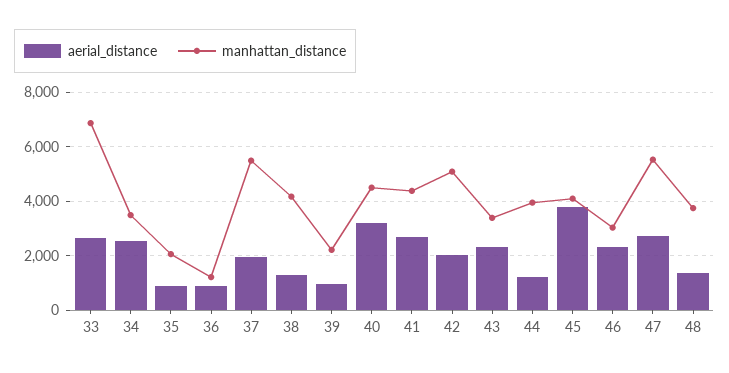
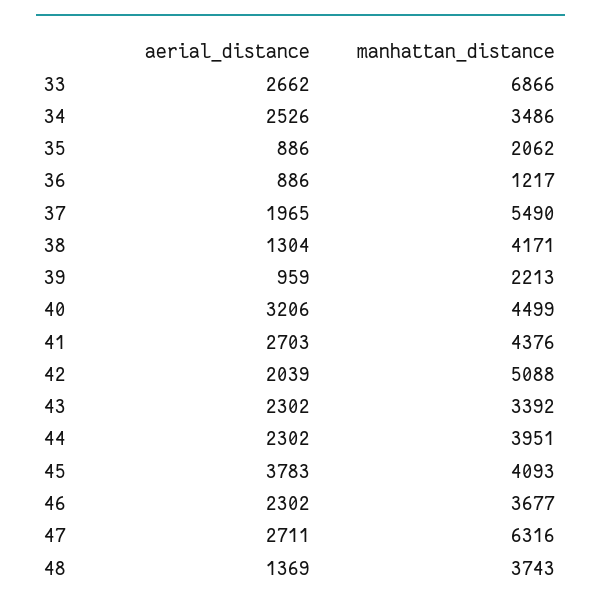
  {
    "aerial_distance": {
      "33": 2662,
      "34": 2526,
      "35": 886,
      "36": 886,
      "37": 1965,
      "38": 1304,
      "39": 959,
      "40": 3206,
      "41": 2703,
      "42": 2039,
      "43": 2302,
-     "44": 1250,
+     "44": 2302,
      "45": 3783,
      "46": 2302,
      "47": 2711,
      "48": 1369
    },
    "manhattan_distance": {
      "33": 6866,
      "34": 3486,
      "35": 2062,
      "36": 1217,
      "37": 5490,
      "38": 4171,
      "39": 2213,
      "40": 4499,
      "41": 4376,
      "42": 5088,
      "43": 3392,
      "44": 3951,
      "45": 4093,
-     "46": 3000,
+     "46": 3677,
-     "47": 5500,
+     "47": 6316,
      "48": 3743
    }
  }

